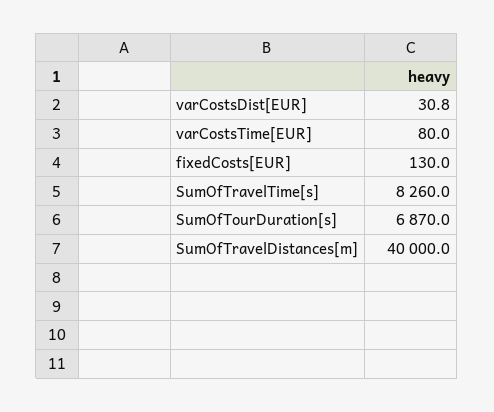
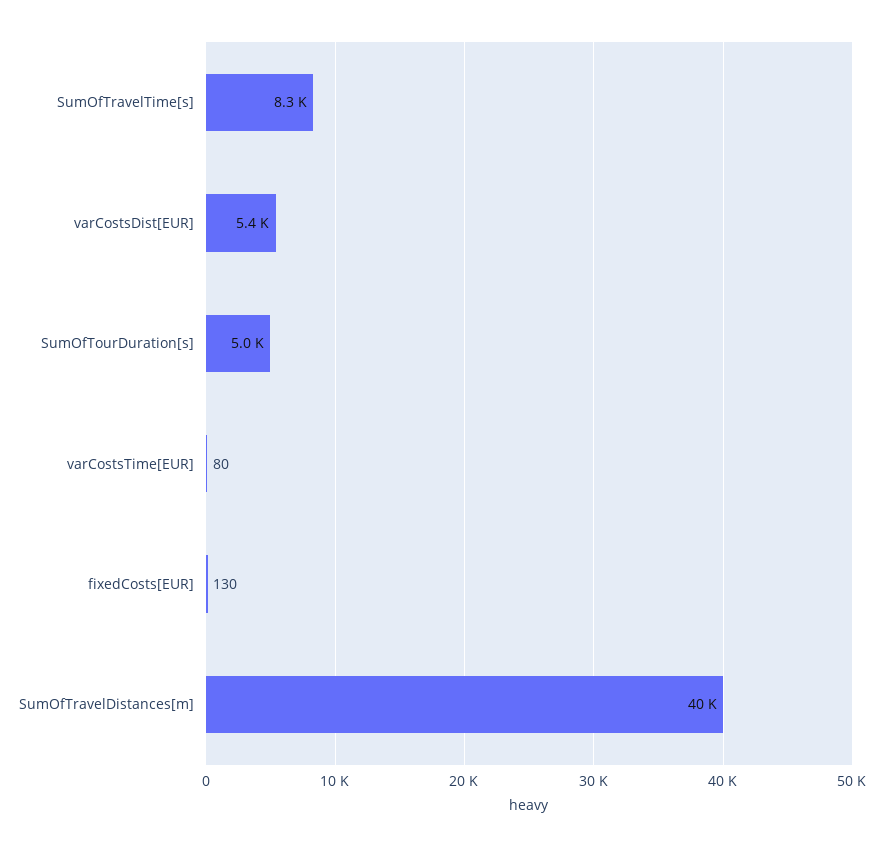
  {
-   "varCostsDist[EUR]": 30.8,
+   "varCostsDist[EUR]": 5400,
    "varCostsTime[EUR]": 80,
    "fixedCosts[EUR]": 130,
    "SumOfTravelTime[s]": 8260,
-   "SumOfTourDuration[s]": 6870,
+   "SumOfTourDuration[s]": 5000,
    "SumOfTravelDistances[m]": 40000
  }

